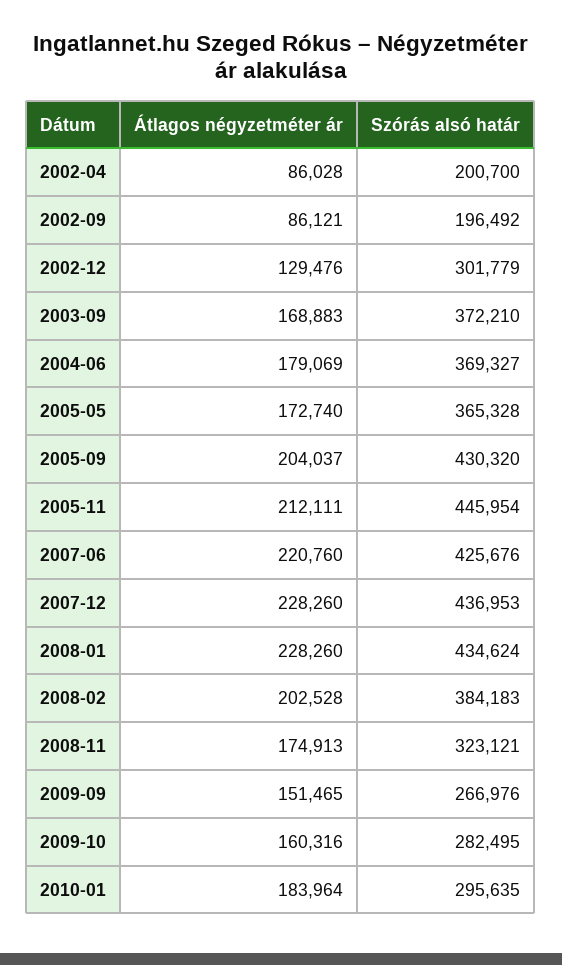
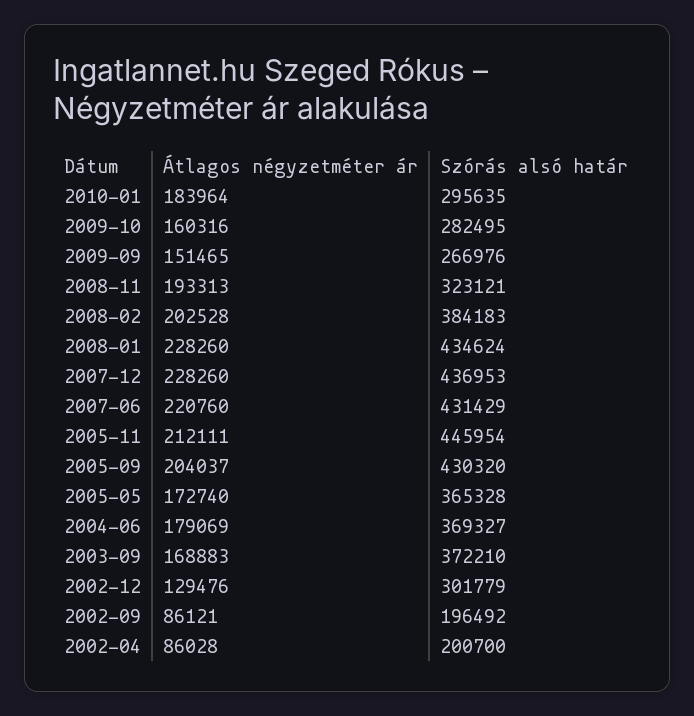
  {
    "Átlagos négyzetméter ár": {
      "2002-04": 86028,
      "2002-09": 86121,
      "2002-12": 129476,
      "2003-09": 168883,
      "2004-06": 179069,
      "2005-05": 172740,
      "2005-09": 204037,
      "2005-11": 212111,
      "2007-06": 220760,
      "2007-12": 228260,
      "2008-01": 228260,
      "2008-02": 202528,
-     "2008-11": 174913,
+     "2008-11": 193313,
      "2009-09": 151465,
      "2009-10": 160316,
      "2010-01": 183964
    },
    "Szórás alsó határ": {
      "2002-04": 200700,
      "2002-09": 196492,
      "2002-12": 301779,
      "2003-09": 372210,
      "2004-06": 369327,
      "2005-05": 365328,
      "2005-09": 430320,
      "2005-11": 445954,
-     "2007-06": 425676,
+     "2007-06": 431429,
      "2007-12": 436953,
      "2008-01": 434624,
      "2008-02": 384183,
      "2008-11": 323121,
      "2009-09": 266976,
      "2009-10": 282495,
      "2010-01": 295635
    }
  }

